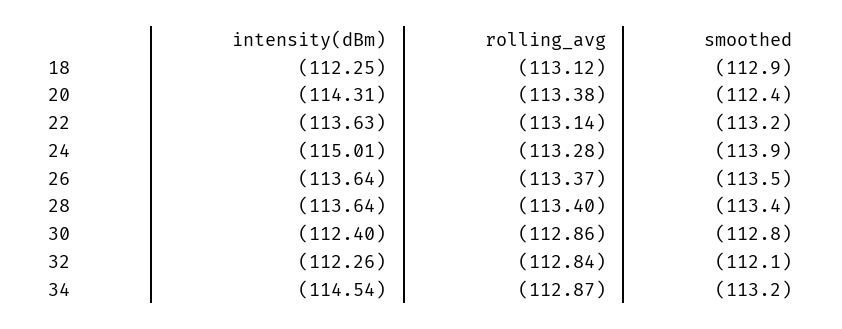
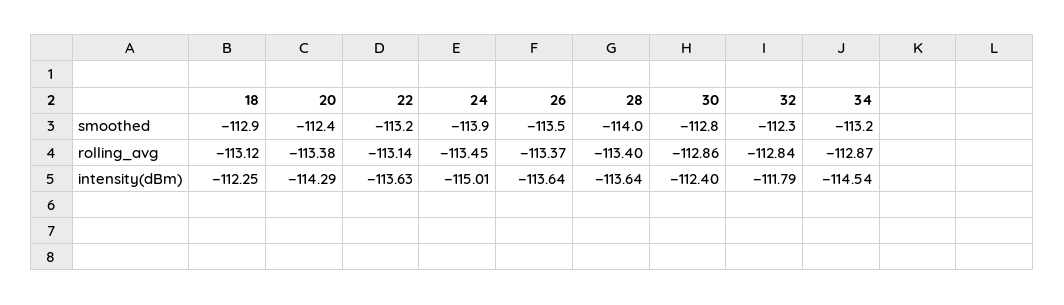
  {
    "intensity(dBm)": {
      "18": -112.25,
-     "20": -114.31,
+     "20": -114.29,
      "22": -113.63,
      "24": -115.01,
      "26": -113.64,
      "28": -113.64,
      "30": -112.4,
-     "32": -112.26,
+     "32": -111.79,
      "34": -114.54
    },
    "rolling_avg": {
      "18": -113.12,
      "20": -113.38,
      "22": -113.14,
-     "24": -113.28,
+     "24": -113.45,
      "26": -113.37,
      "28": -113.4,
      "30": -112.86,
      "32": -112.84,
      "34": -112.87
    },
    "smoothed": {
      "18": -112.9,
      "20": -112.4,
      "22": -113.2,
      "24": -113.9,
      "26": -113.5,
-     "28": -113.4,
+     "28": -114,
      "30": -112.8,
-     "32": -112.1,
+     "32": -112.3,
      "34": -113.2
    }
  }

